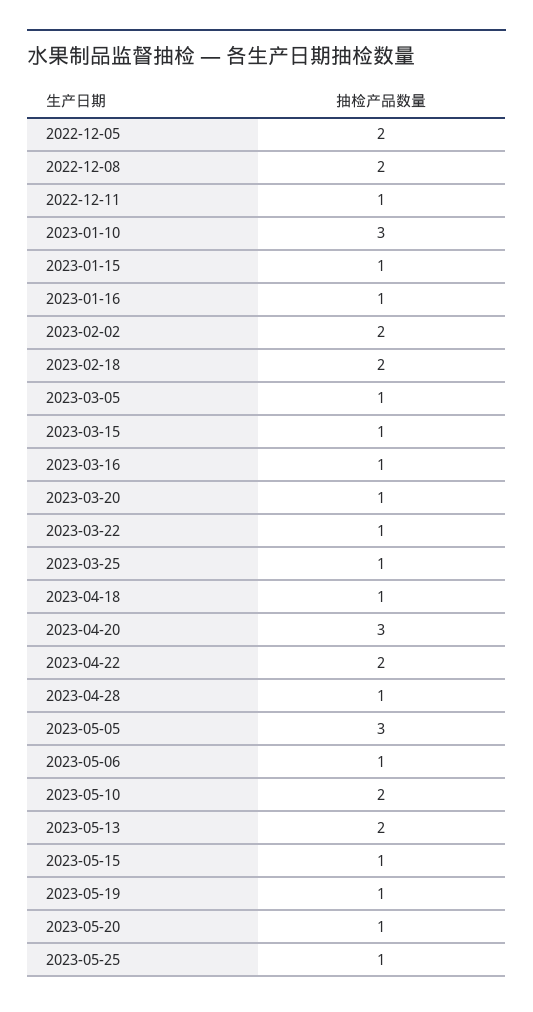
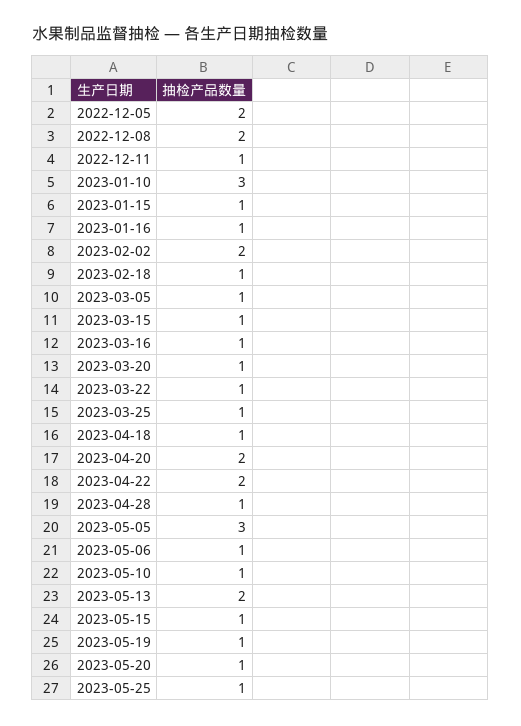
  {
    "2022-12-05": 2,
    "2022-12-08": 2,
    "2022-12-11": 1,
    "2023-01-10": 3,
    "2023-01-15": 1,
    "2023-01-16": 1,
    "2023-02-02": 2,
-   "2023-02-18": 2,
+   "2023-02-18": 1,
    "2023-03-05": 1,
    "2023-03-15": 1,
    "2023-03-16": 1,
    "2023-03-20": 1,
    "2023-03-22": 1,
    "2023-03-25": 1,
    "2023-04-18": 1,
-   "2023-04-20": 3,
+   "2023-04-20": 2,
    "2023-04-22": 2,
    "2023-04-28": 1,
    "2023-05-05": 3,
    "2023-05-06": 1,
-   "2023-05-10": 2,
+   "2023-05-10": 1,
    "2023-05-13": 2,
    "2023-05-15": 1,
    "2023-05-19": 1,
    "2023-05-20": 1,
    "2023-05-25": 1
  }

